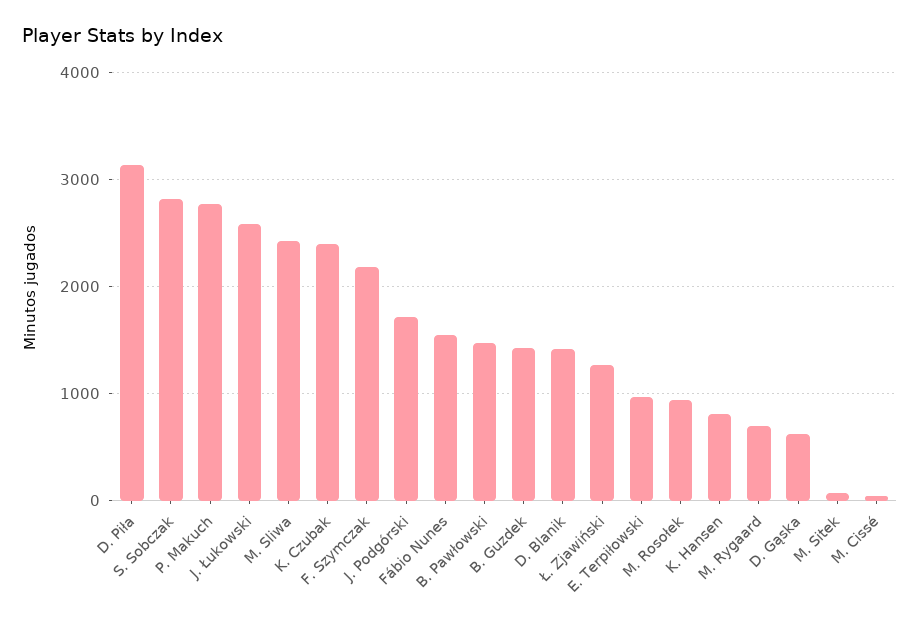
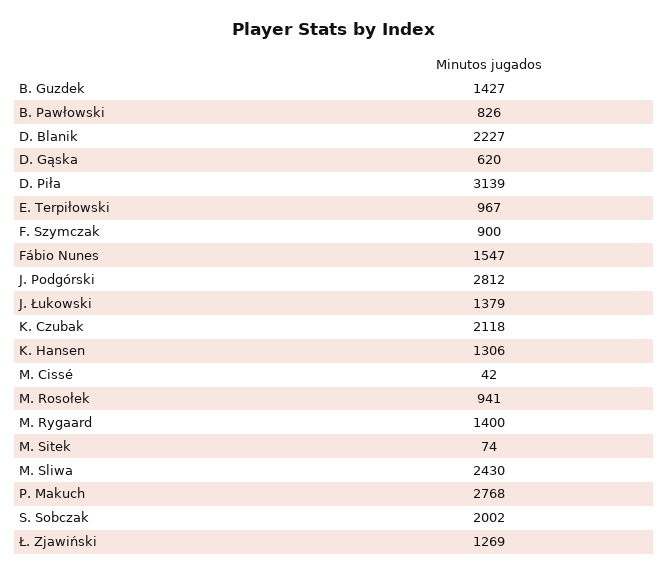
  {
    "D. Piła": 3139,
-   "S. Sobczak": 2800,
+   "S. Sobczak": 2002,
    "P. Makuch": 2768,
-   "J. Łukowski": 2600,
+   "J. Łukowski": 1379,
    "M. Sliwa": 2430,
-   "K. Czubak": 2400,
+   "K. Czubak": 2118,
-   "F. Szymczak": 2200,
+   "F. Szymczak": 900,
-   "J. Podgórski": 1700,
+   "J. Podgórski": 2812,
    "Fábio Nunes": 1547,
-   "B. Pawłowski": 1500,
+   "B. Pawłowski": 826,
    "B. Guzdek": 1427,
-   "D. Blanik": 1400,
+   "D. Blanik": 2227,
    "Ł. Zjawiński": 1269,
    "E. Terpiłowski": 967,
    "M. Rosołek": 941,
-   "K. Hansen": 800,
+   "K. Hansen": 1306,
-   "M. Rygaard": 700,
+   "M. Rygaard": 1400,
    "D. Gąska": 620,
    "M. Sitek": 74,
    "M. Cissé": 42
  }

